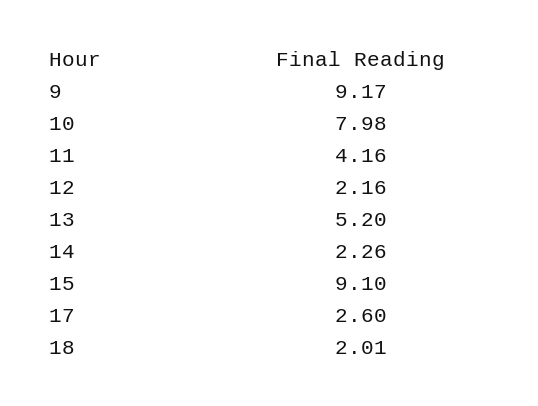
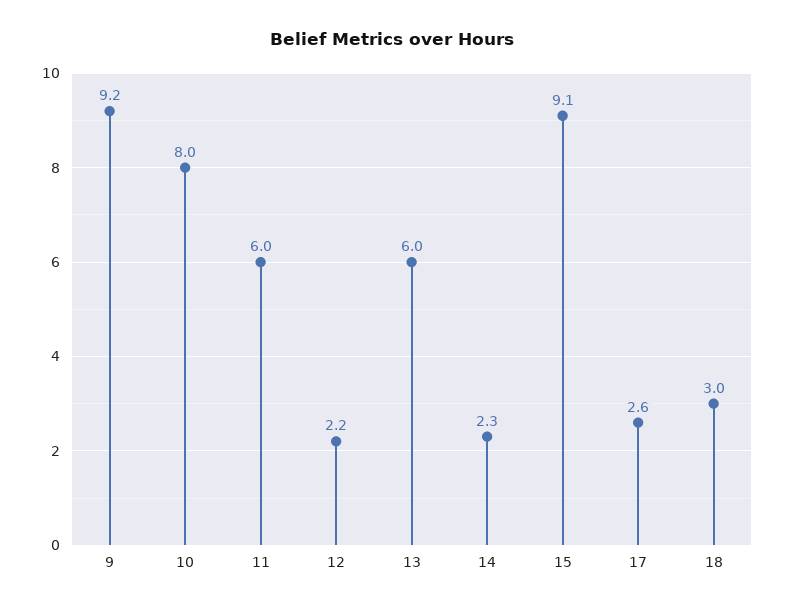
  {
    "9": 9.17,
    "10": 7.98,
-   "11": 4.16,
+   "11": 6,
    "12": 2.16,
-   "13": 5.2,
+   "13": 6,
    "14": 2.26,
    "15": 9.1,
    "17": 2.6,
-   "18": 2.01
+   "18": 3
  }

